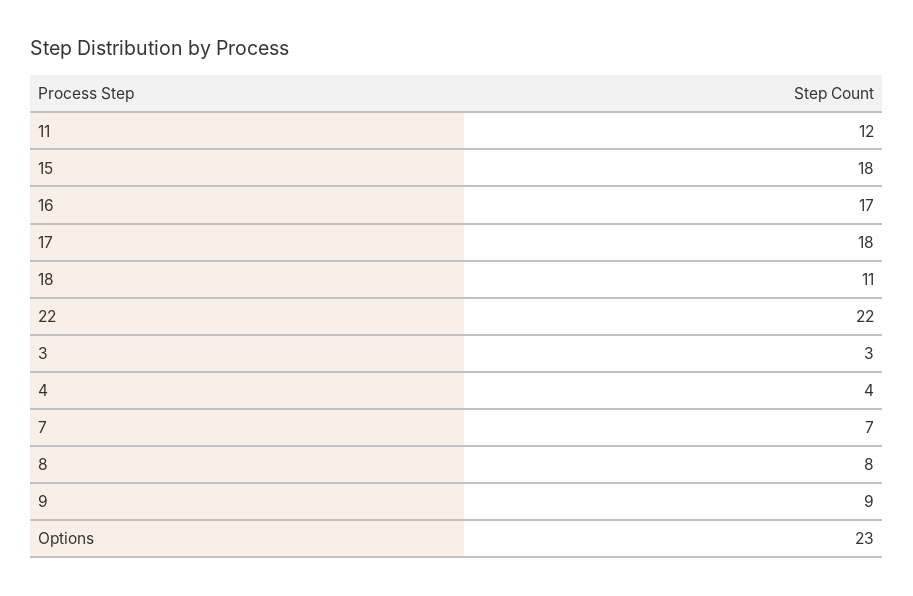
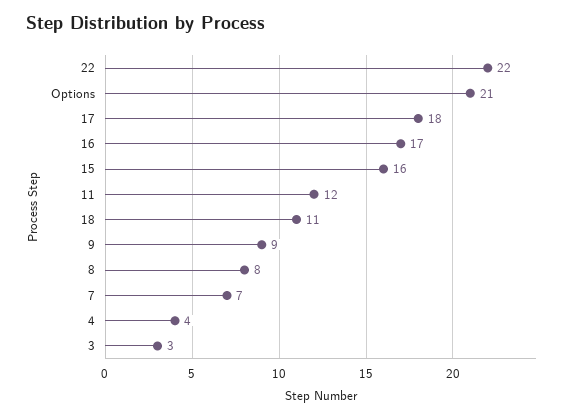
  {
    "11": 12,
-   "15": 18,
+   "15": 16,
    "16": 17,
    "17": 18,
    "18": 11,
    "22": 22,
    "3": 3,
    "4": 4,
    "7": 7,
    "8": 8,
    "9": 9,
-   "Options": 23
+   "Options": 21
  }

